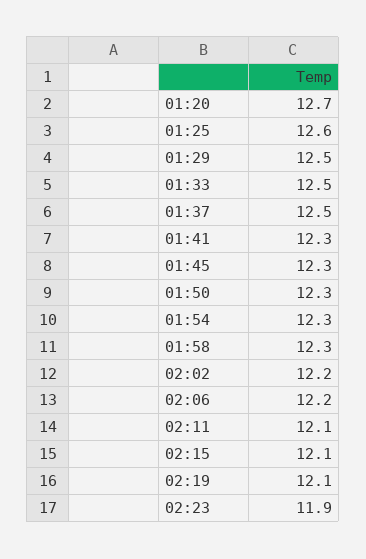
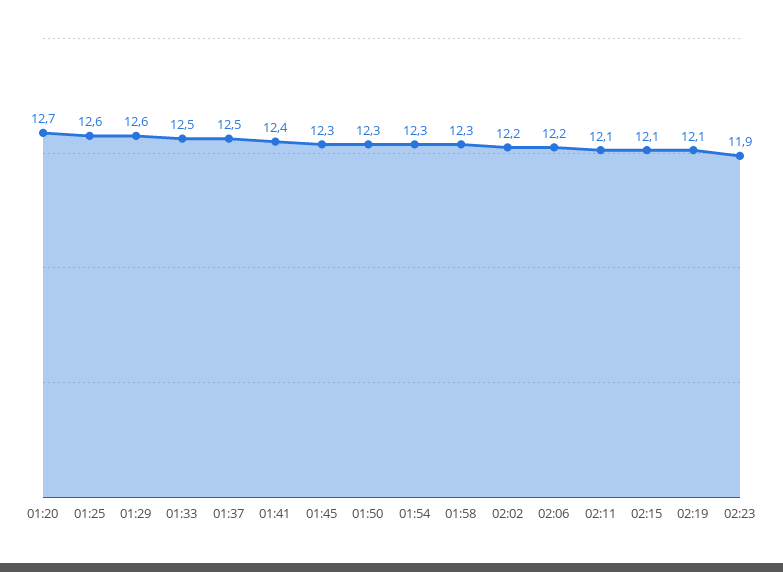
  {
    "01:20": 12.7,
    "01:25": 12.6,
-   "01:29": 12.5,
+   "01:29": 12.6,
    "01:33": 12.5,
    "01:37": 12.5,
-   "01:41": 12.3,
+   "01:41": 12.4,
    "01:45": 12.3,
    "01:50": 12.3,
    "01:54": 12.3,
    "01:58": 12.3,
    "02:02": 12.2,
    "02:06": 12.2,
    "02:11": 12.1,
    "02:15": 12.1,
    "02:19": 12.1,
    "02:23": 11.9
  }

